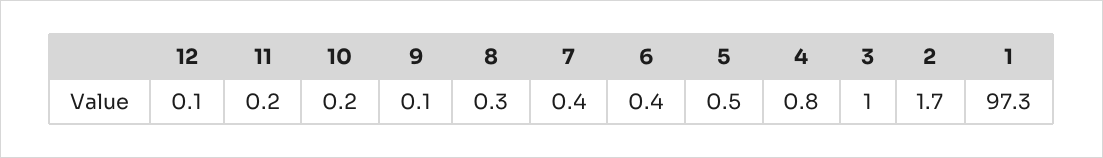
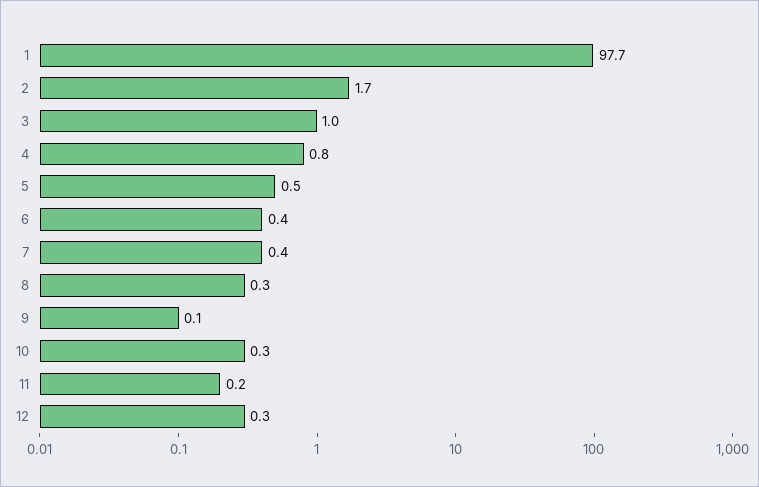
  {
-   "12": 0.1,
+   "12": 0.3,
    "11": 0.2,
-   "10": 0.2,
+   "10": 0.3,
    "9": 0.1,
    "8": 0.3,
    "7": 0.4,
    "6": 0.4,
    "5": 0.5,
    "4": 0.8,
    "3": 1,
    "2": 1.7,
-   "1": 97.3
+   "1": 97.7
  }

